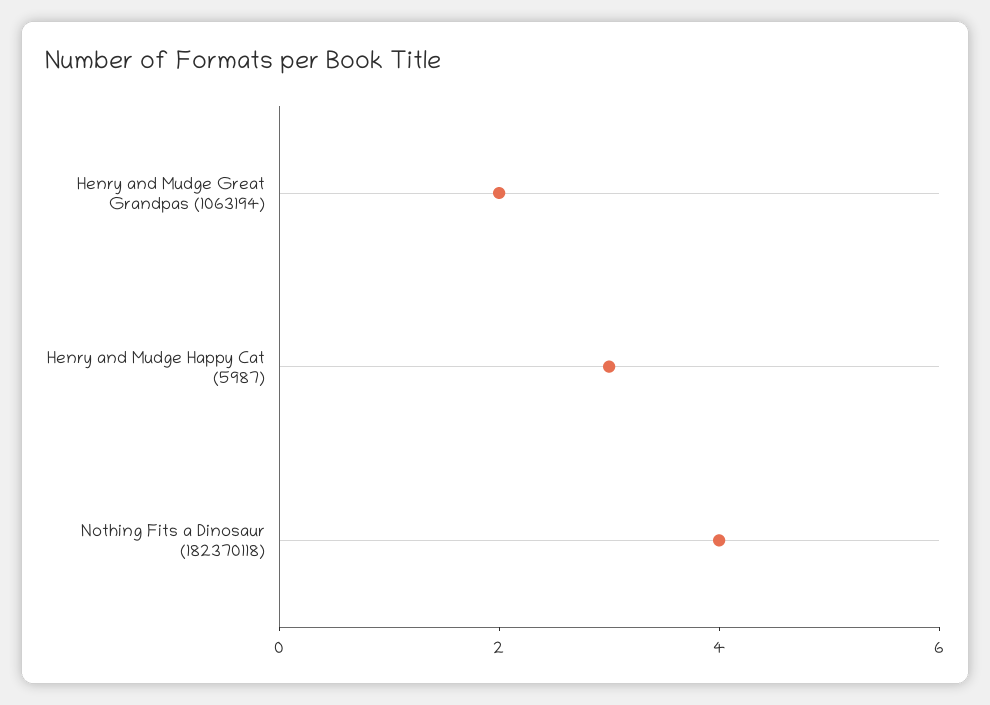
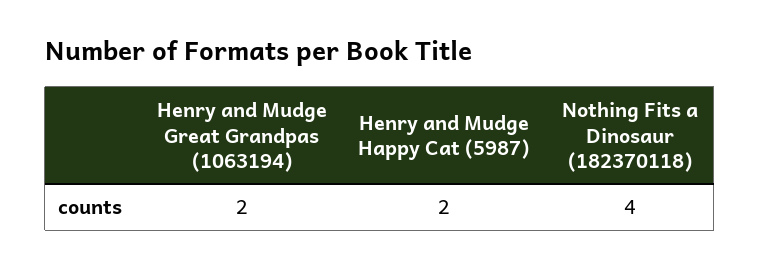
  {
    "Henry and Mudge Great Grandpas (1063194)": 2,
-   "Henry and Mudge Happy Cat (5987)": 3,
+   "Henry and Mudge Happy Cat (5987)": 2,
    "Nothing Fits a Dinosaur (182370118)": 4
  }

